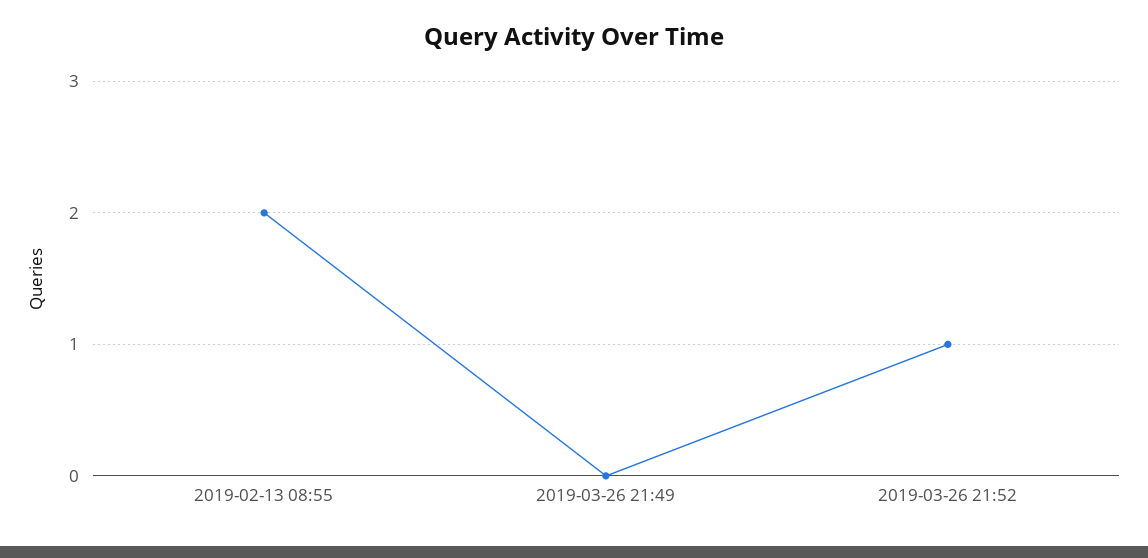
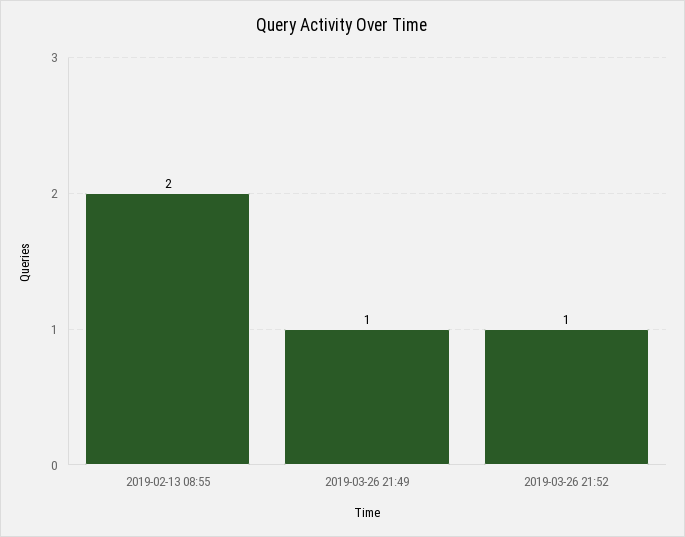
  {
    "2019-02-13 08:55": 2,
-   "2019-03-26 21:49": 0,
+   "2019-03-26 21:49": 1,
    "2019-03-26 21:52": 1
  }

